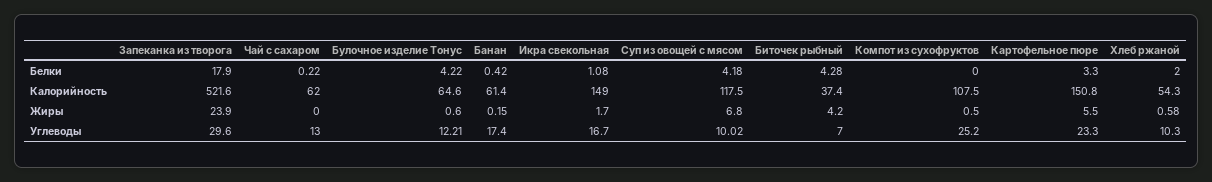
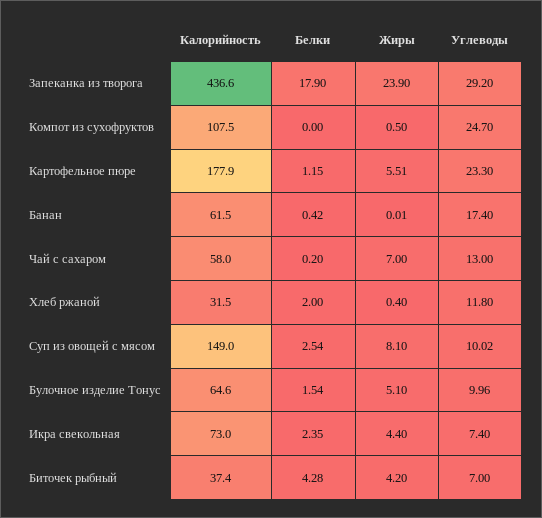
  {
    "Запеканка из творога": {
      "Белки": 17.9,
-     "Калорийность": 521.6,
+     "Калорийность": 436.6,
      "Жиры": 23.9,
-     "Углеводы": 29.6
+     "Углеводы": 29.2
    },
    "Чай с сахаром": {
-     "Белки": 0.22,
+     "Белки": 0.2,
-     "Калорийность": 62,
+     "Калорийность": 58,
-     "Жиры": 0,
+     "Жиры": 7,
      "Углеводы": 13
    },
    "Булочное изделие Тонус": {
-     "Белки": 4.22,
+     "Белки": 1.54,
      "Калорийность": 64.6,
-     "Жиры": 0.6,
+     "Жиры": 5.1,
-     "Углеводы": 12.21
+     "Углеводы": 9.96
    },
    "Банан": {
      "Белки": 0.42,
-     "Калорийность": 61.4,
+     "Калорийность": 61.5,
-     "Жиры": 0.15,
+     "Жиры": 0.01,
      "Углеводы": 17.4
    },
    "Икра свекольная": {
-     "Белки": 1.08,
+     "Белки": 2.35,
-     "Калорийность": 149,
+     "Калорийность": 73,
-     "Жиры": 1.7,
+     "Жиры": 4.4,
-     "Углеводы": 16.7
+     "Углеводы": 7.4
    },
    "Суп из овощей с мясом": {
-     "Белки": 4.18,
+     "Белки": 2.54,
-     "Калорийность": 117.5,
+     "Калорийность": 149,
-     "Жиры": 6.8,
+     "Жиры": 8.1,
      "Углеводы": 10.02
    },
    "Биточек рыбный": {
      "Белки": 4.28,
      "Калорийность": 37.4,
      "Жиры": 4.2,
      "Углеводы": 7
    },
    "Компот из сухофруктов": {
      "Белки": 0,
      "Калорийность": 107.5,
      "Жиры": 0.5,
-     "Углеводы": 25.2
+     "Углеводы": 24.7
    },
    "Картофельное пюре": {
-     "Белки": 3.3,
+     "Белки": 1.15,
-     "Калорийность": 150.8,
+     "Калорийность": 177.9,
-     "Жиры": 5.5,
+     "Жиры": 5.51,
      "Углеводы": 23.3
    },
    "Хлеб ржаной": {
      "Белки": 2,
-     "Калорийность": 54.3,
+     "Калорийность": 31.5,
-     "Жиры": 0.58,
+     "Жиры": 0.4,
-     "Углеводы": 10.3
+     "Углеводы": 11.8
    }
  }

